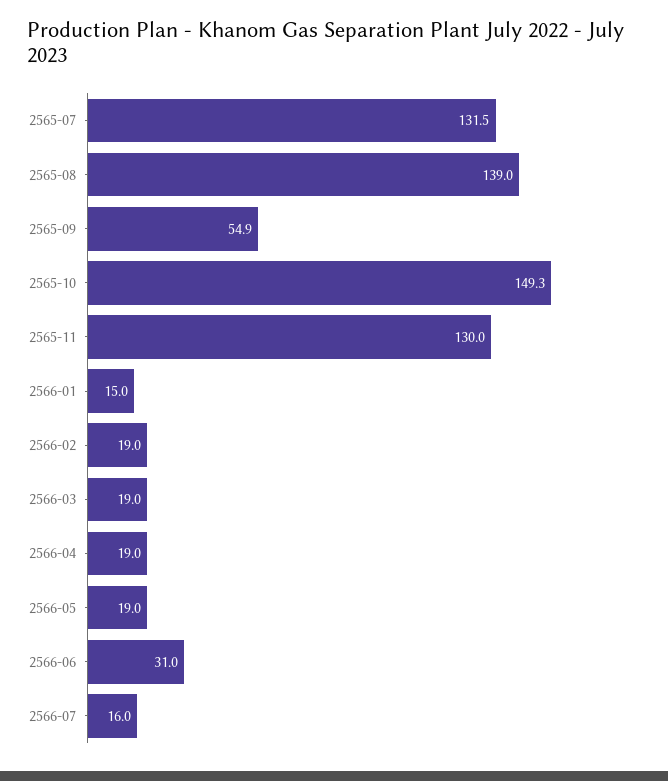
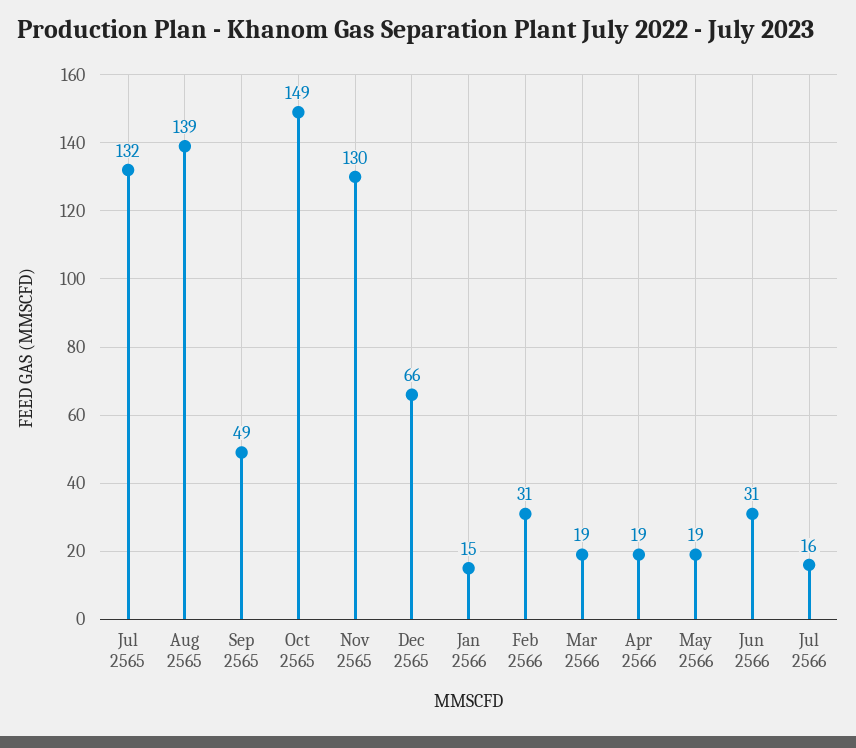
  {
    "2565-07": 131.5,
    "2565-08": 139,
-   "2565-09": 54.9,
+   "2565-09": 49,
    "2565-10": 149.3,
    "2565-11": 130,
    "2566-01": 15,
-   "2566-02": 19,
+   "2566-02": 31,
    "2566-03": 19,
    "2566-04": 19,
    "2566-05": 19,
    "2566-06": 31,
-   "2566-07": 16
+   "2566-07": 16,
+   "Dec 2565": 66
  }

